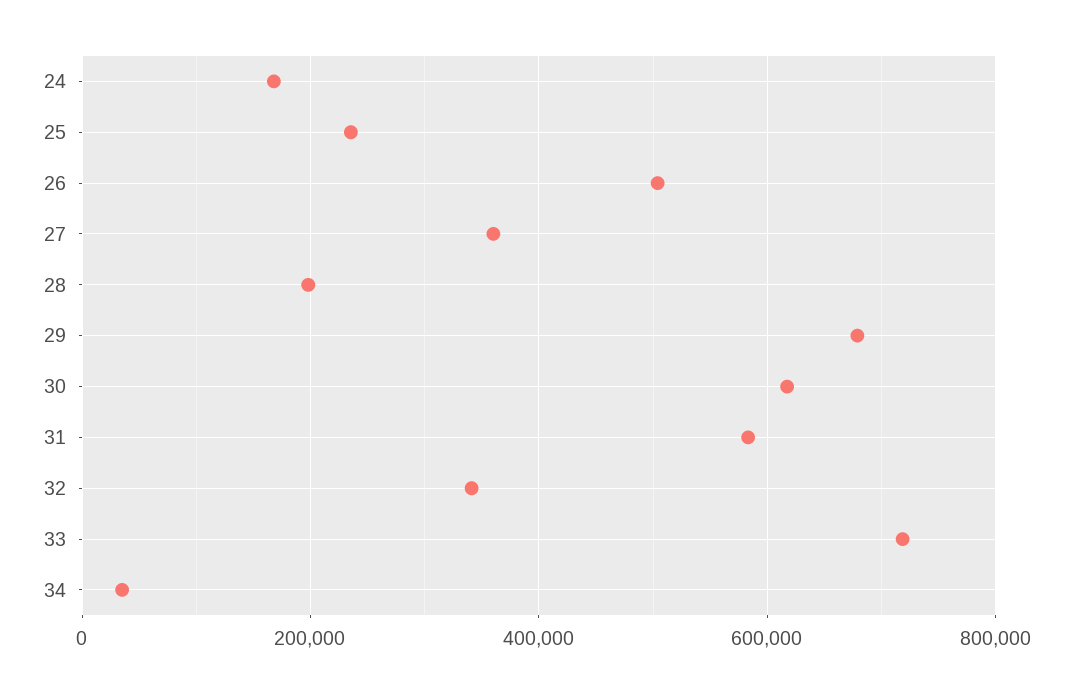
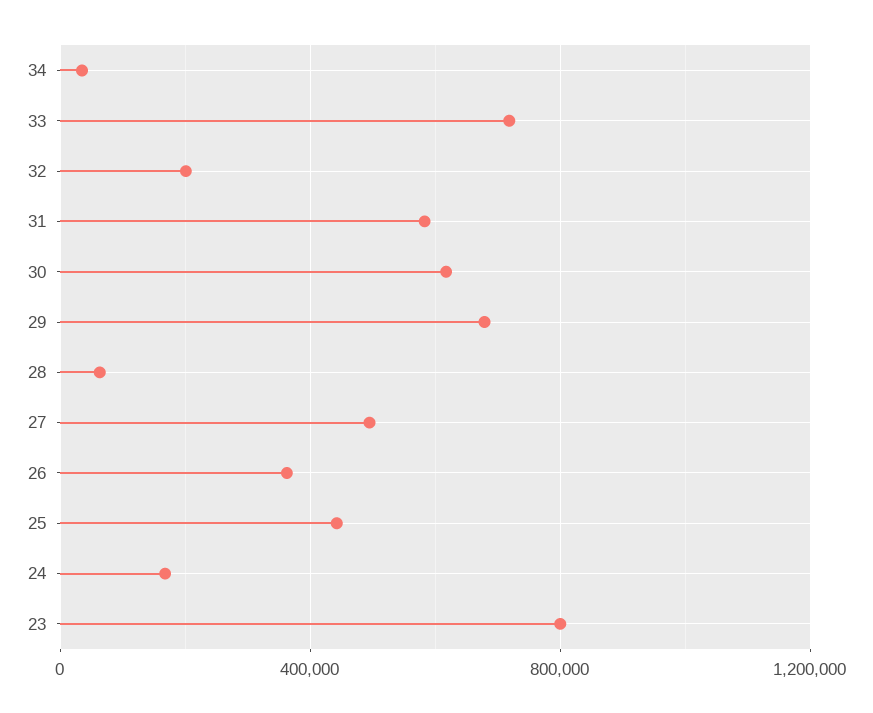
  {
    "24": 160000,
-   "25": 240000,
+   "25": 450000,
-   "26": 500000,
+   "26": 350000,
-   "27": 360000,
+   "27": 500000,
-   "28": 200000,
+   "28": 50000,
    "29": 680000,
    "30": 620000,
    "31": 580000,
-   "32": 340000,
+   "32": 200000,
    "33": 720000,
-   "34": 40000
+   "34": 40000,
+   "23": 800000
  }

